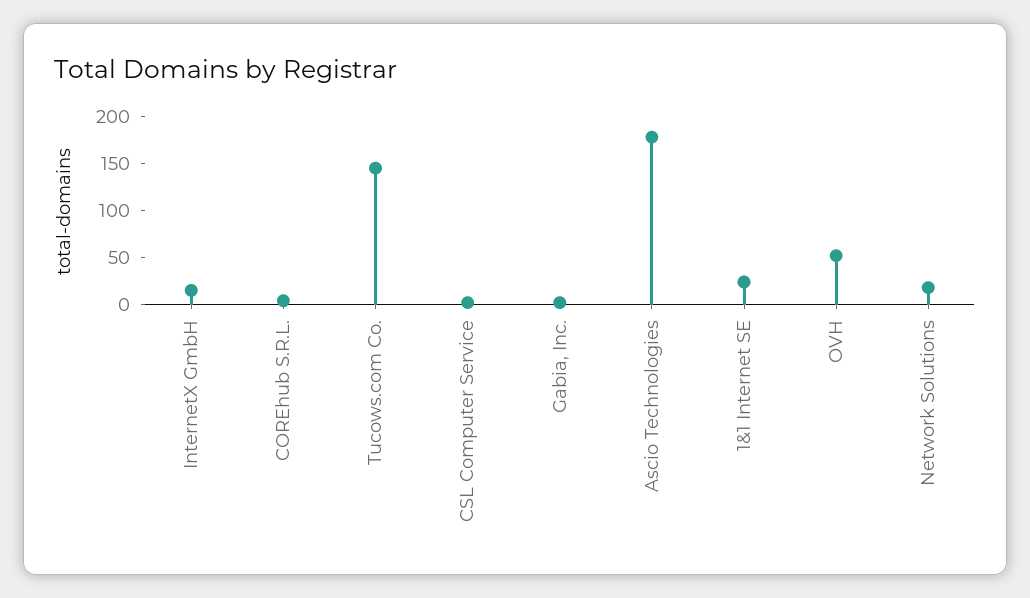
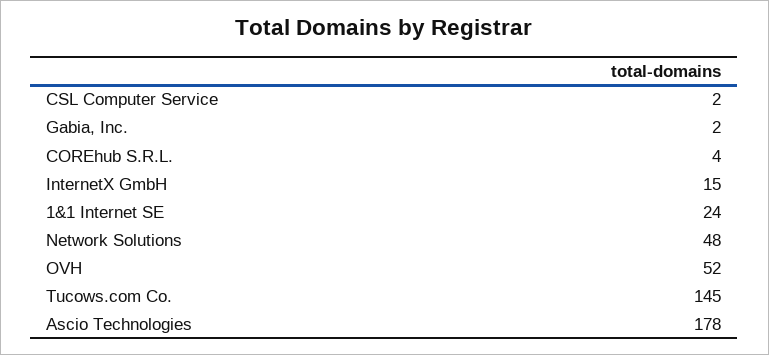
  {
    "InternetX GmbH": 15,
    "COREhub S.R.L.": 4,
    "Tucows.com Co.": 145,
    "CSL Computer Service": 2,
    "Gabia, Inc.": 2,
    "Ascio Technologies": 178,
    "1&1 Internet SE": 24,
    "OVH": 52,
-   "Network Solutions": 20
+   "Network Solutions": 48
  }

